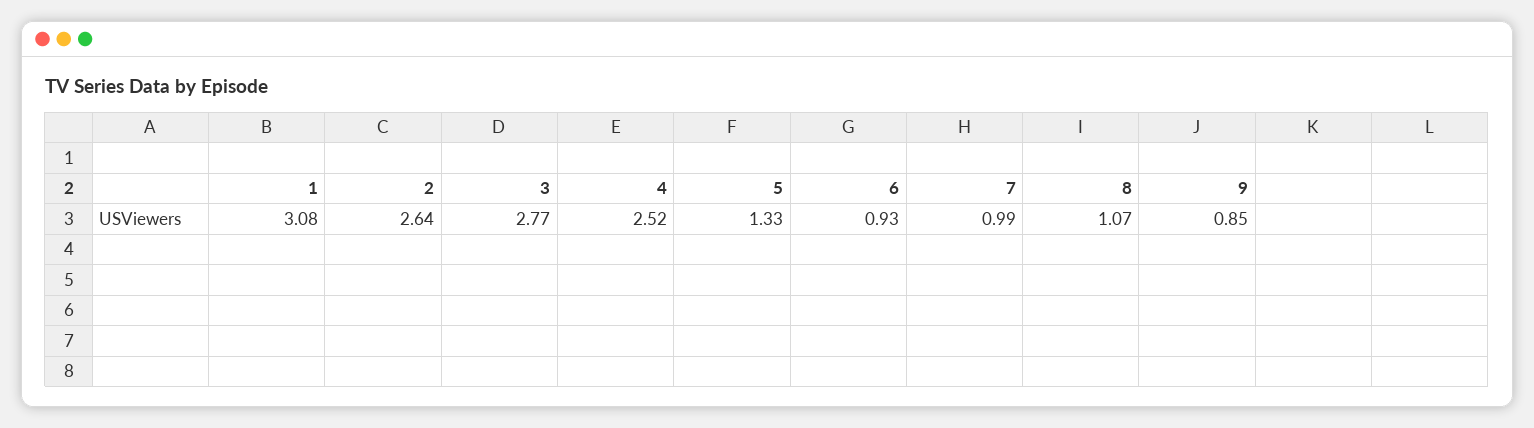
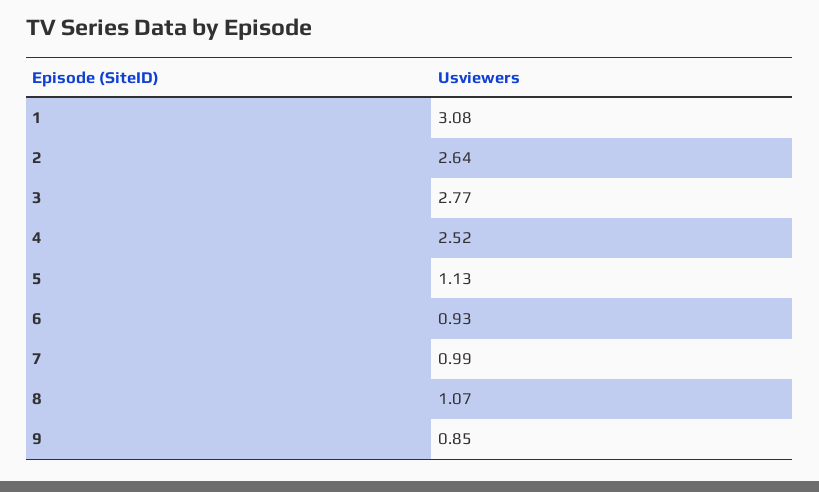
  {
    "1": 3.08,
    "2": 2.64,
    "3": 2.77,
    "4": 2.52,
-   "5": 1.33,
+   "5": 1.13,
    "6": 0.93,
    "7": 0.99,
    "8": 1.07,
    "9": 0.85
  }

